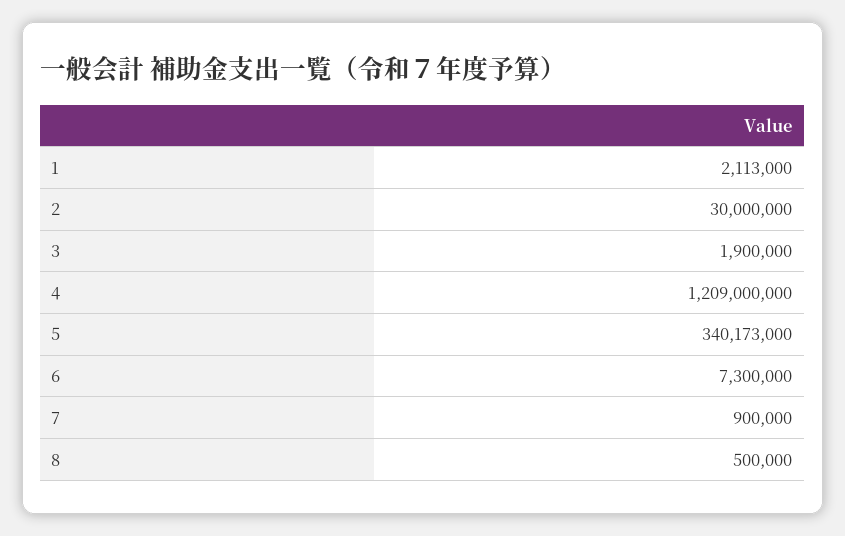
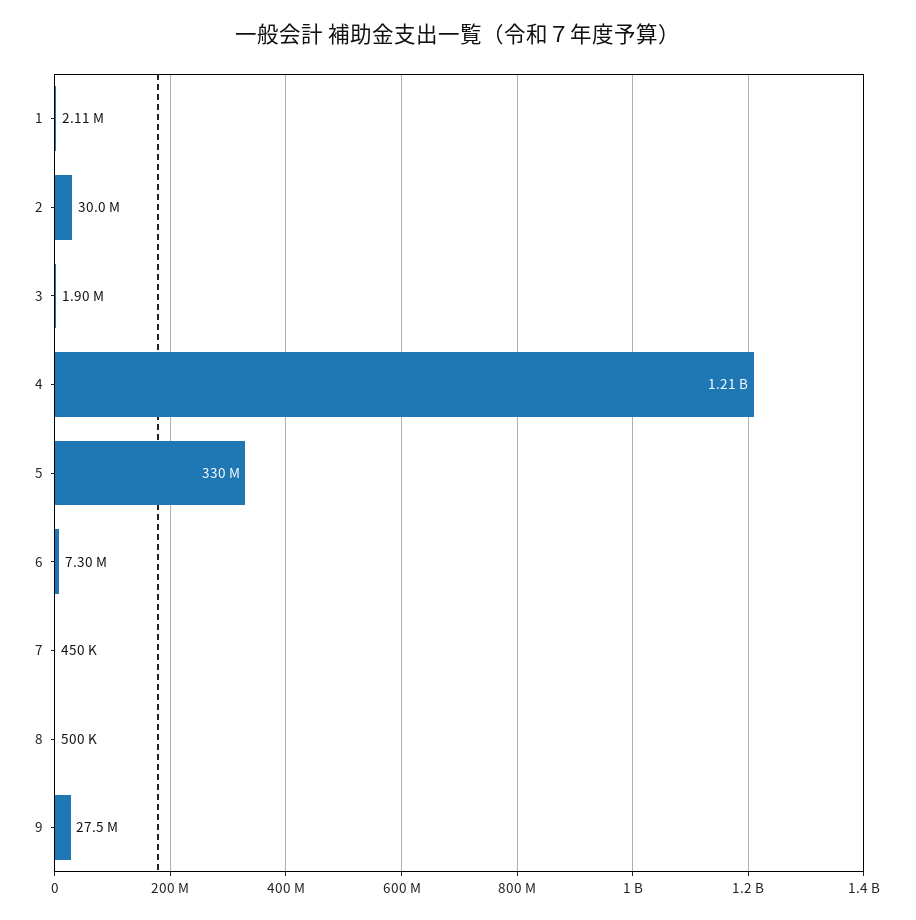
  {
    "1": 2113000,
    "2": 30000000,
    "3": 1900000,
    "4": 1209000000,
-   "5": 340173000,
+   "5": 330000000,
    "6": 7300000,
-   "7": 900000,
+   "7": 450000,
-   "8": 500000
+   "8": 500000,
+   "9": 27500000
  }

